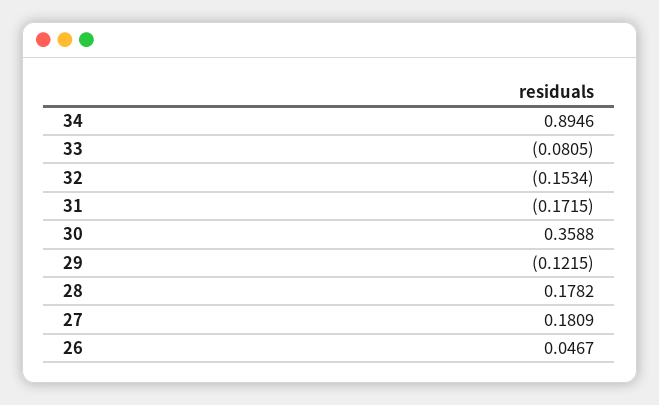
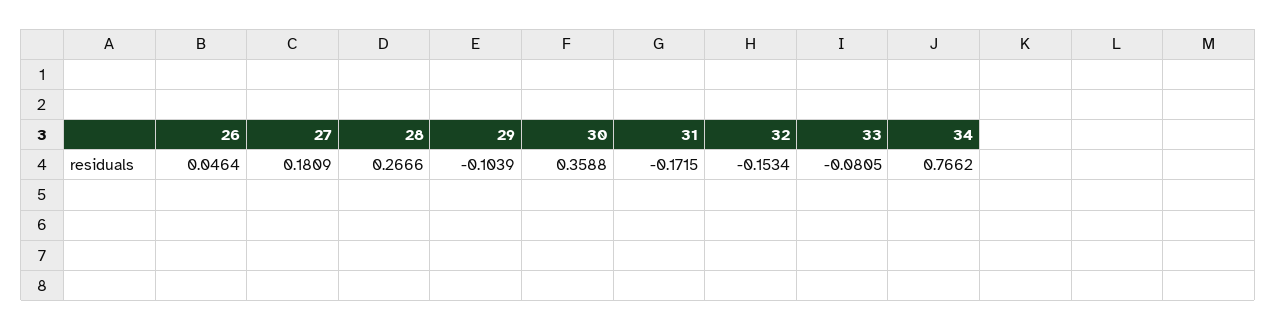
  {
-   "34": 0.8946,
+   "34": 0.7662,
    "33": -0.0805,
    "32": -0.1534,
    "31": -0.1715,
    "30": 0.3588,
-   "29": -0.1215,
+   "29": -0.1039,
-   "28": 0.1782,
+   "28": 0.2666,
    "27": 0.1809,
-   "26": 0.0467
+   "26": 0.0464
  }

